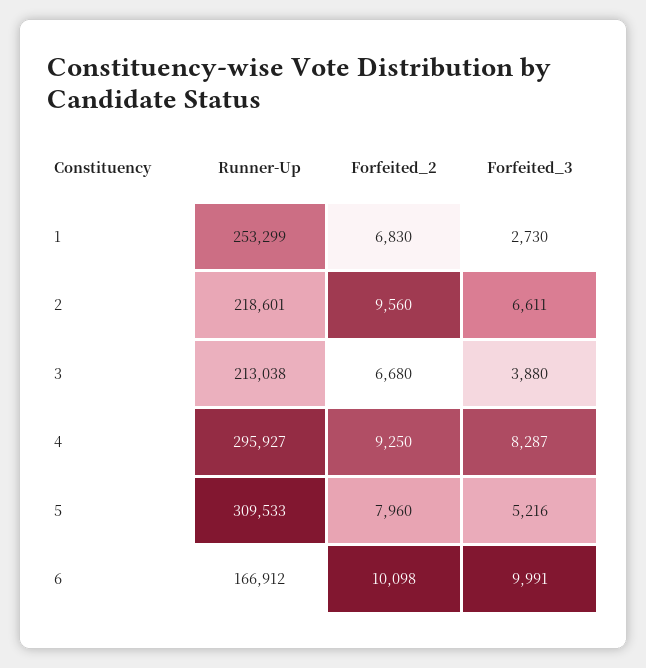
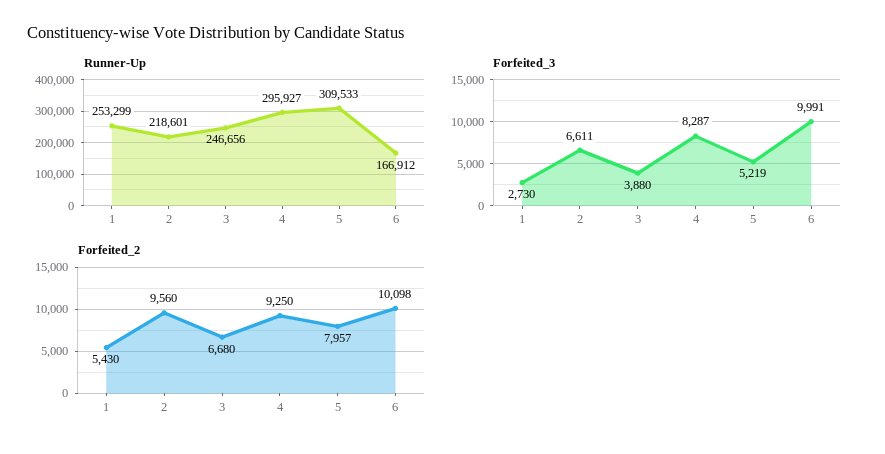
  {
    "Runner-Up": {
      "1": 253299,
      "2": 218601,
-     "3": 213038,
+     "3": 246656,
      "4": 295927,
      "5": 309533,
      "6": 166912
    },
    "Forfeited_2": {
-     "1": 6830,
+     "1": 5430,
      "2": 9560,
      "3": 6680,
      "4": 9250,
-     "5": 7960,
+     "5": 7957,
      "6": 10098
    },
    "Forfeited_3": {
      "1": 2730,
      "2": 6611,
      "3": 3880,
      "4": 8287,
-     "5": 5216,
+     "5": 5219,
      "6": 9991
    }
  }

